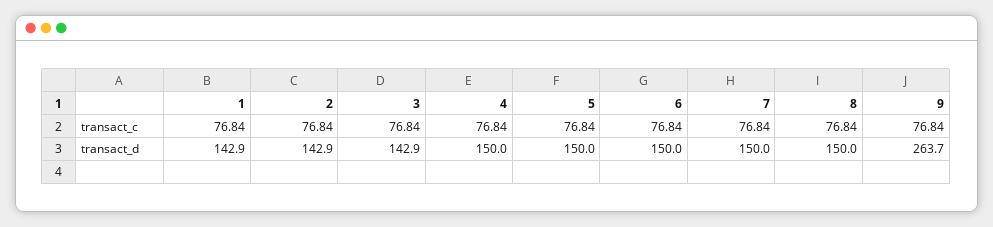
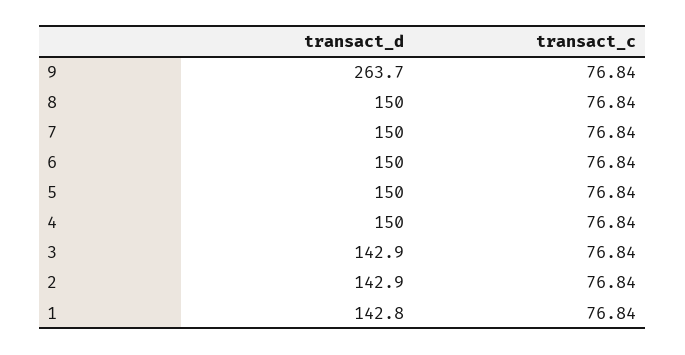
  {
    "1": {
      "transact_c": 76.84,
-     "transact_d": 142.9
+     "transact_d": 142.8
    },
    "2": {
      "transact_c": 76.84,
      "transact_d": 142.9
    },
    "3": {
      "transact_c": 76.84,
      "transact_d": 142.9
    },
    "4": {
      "transact_c": 76.84,
      "transact_d": 150
    },
    "5": {
      "transact_c": 76.84,
      "transact_d": 150
    },
    "6": {
      "transact_c": 76.84,
      "transact_d": 150
    },
    "7": {
      "transact_c": 76.84,
      "transact_d": 150
    },
    "8": {
      "transact_c": 76.84,
      "transact_d": 150
    },
    "9": {
      "transact_c": 76.84,
      "transact_d": 263.7
    }
  }

